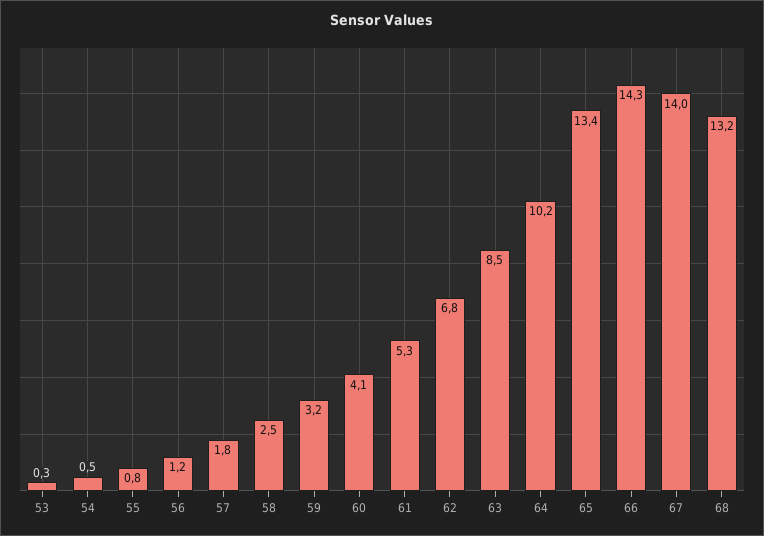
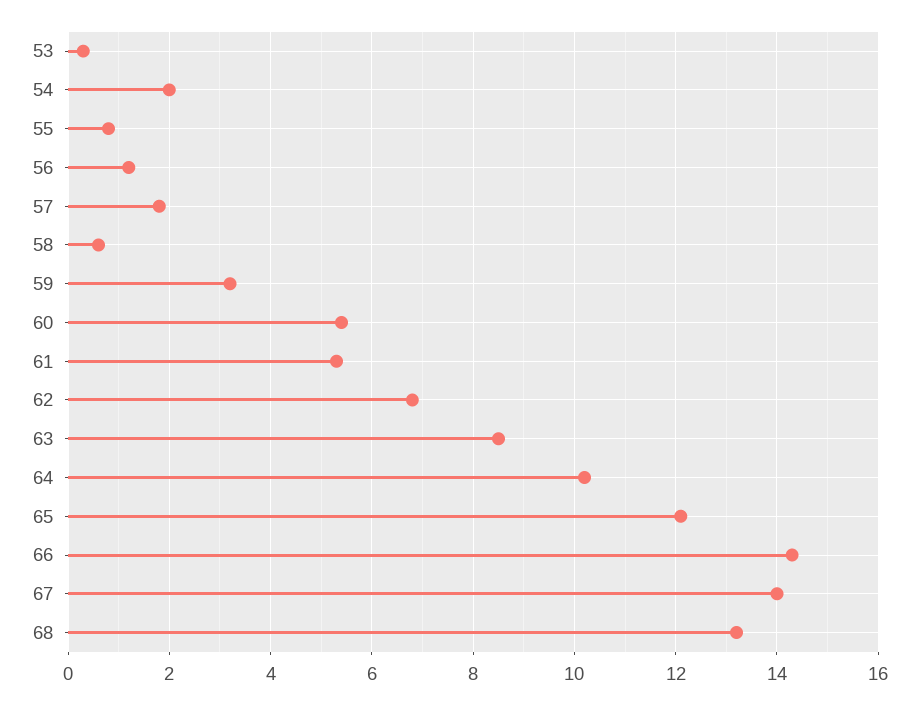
  {
    "53": 0.3,
-   "54": 0.5,
+   "54": 2,
    "55": 0.8,
    "56": 1.2,
    "57": 1.8,
-   "58": 2.5,
+   "58": 0.5,
    "59": 3.2,
-   "60": 4.1,
+   "60": 5.5,
    "61": 5.3,
    "62": 6.8,
    "63": 8.5,
    "64": 10.2,
-   "65": 13.4,
+   "65": 12,
    "66": 14.3,
    "67": 14,
    "68": 13.2
  }

